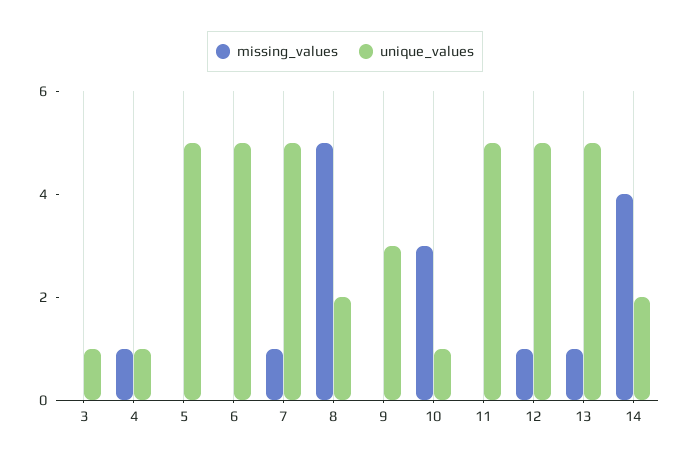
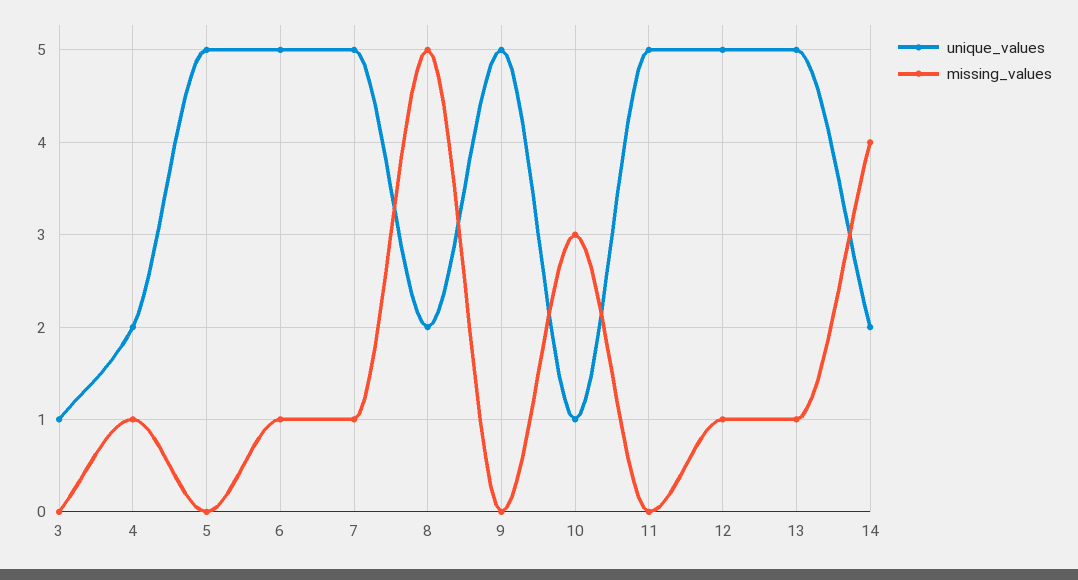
  {
    "missing_values": {
      "3": 0,
      "4": 1,
      "5": 0,
-     "6": 0,
+     "6": 1,
      "7": 1,
      "8": 5,
      "9": 0,
      "10": 3,
      "11": 0,
      "12": 1,
      "13": 1,
      "14": 4
    },
    "unique_values": {
      "3": 1,
-     "4": 1,
+     "4": 2,
      "5": 5,
      "6": 5,
      "7": 5,
      "8": 2,
-     "9": 3,
+     "9": 5,
      "10": 1,
      "11": 5,
      "12": 5,
      "13": 5,
      "14": 2
    }
  }

